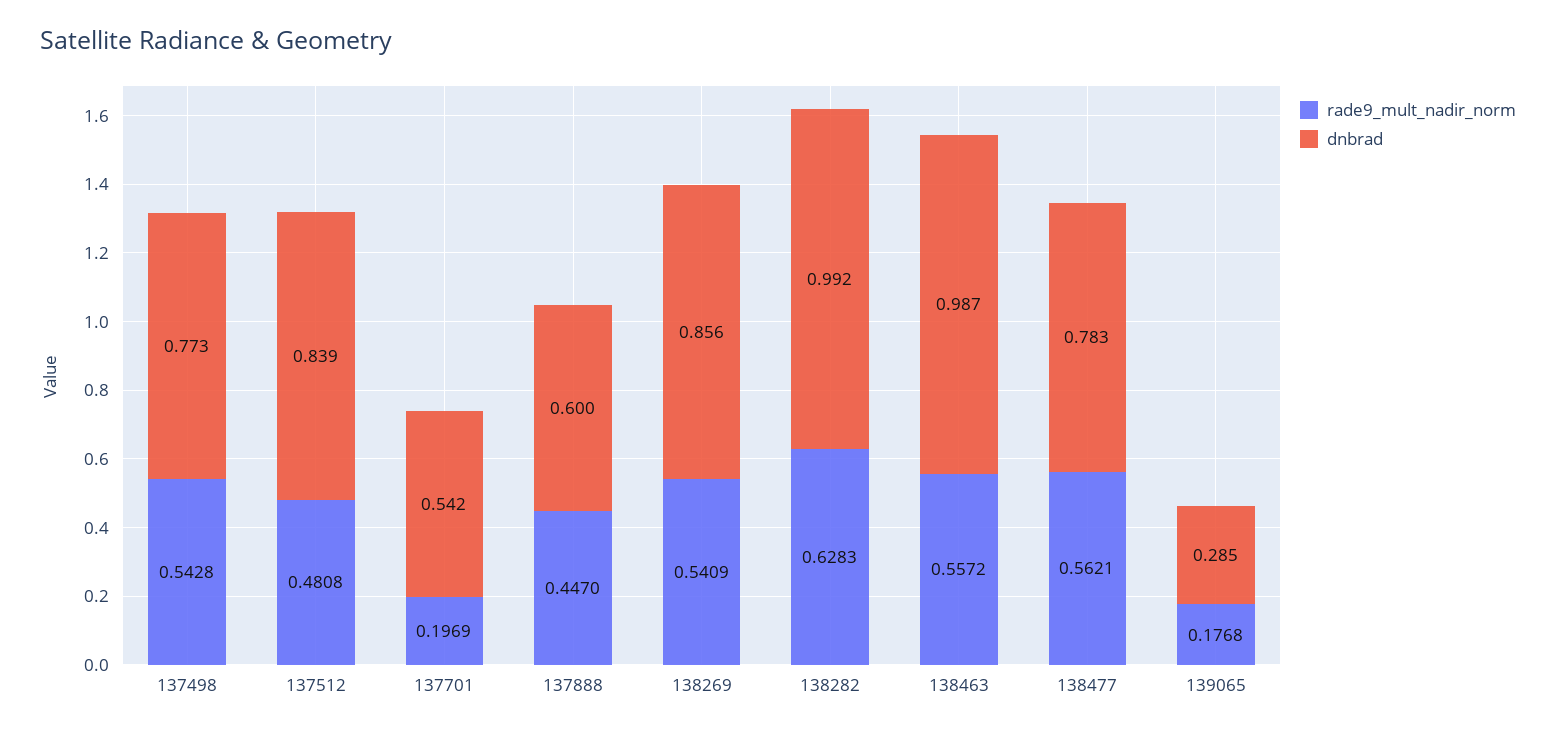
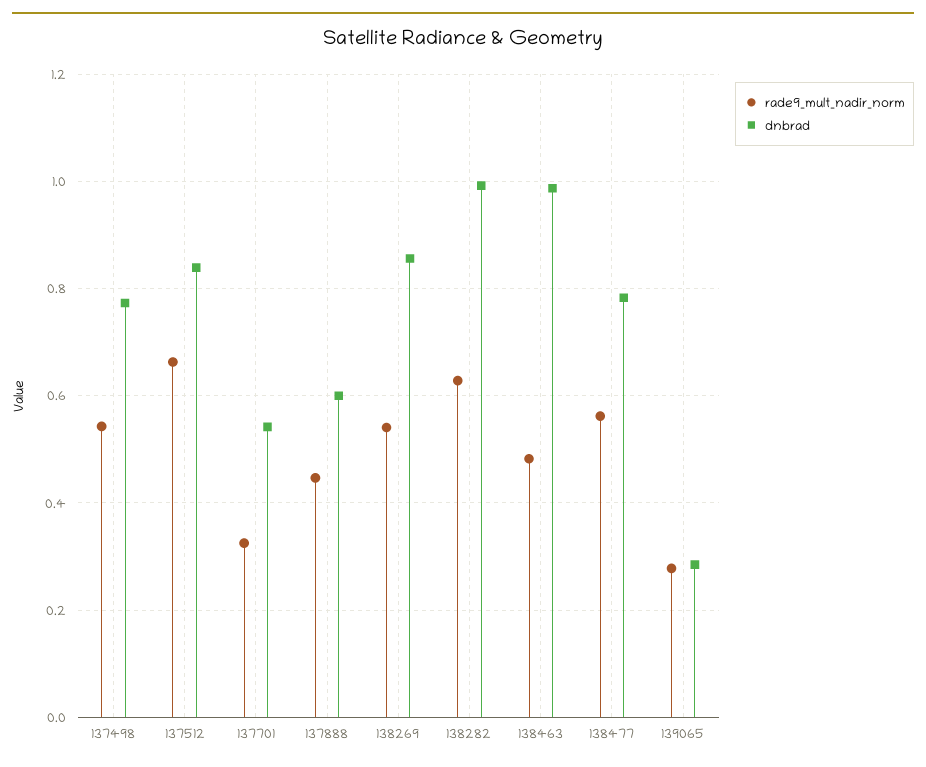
  {
    "rade9_mult_nadir_norm": {
      "137498": 0.5428,
-     "137512": 0.4808,
+     "137512": 0.66,
-     "137701": 0.1969,
+     "137701": 0.32,
      "137888": 0.447,
      "138269": 0.5409,
      "138282": 0.6283,
-     "138463": 0.5572,
+     "138463": 0.48,
      "138477": 0.5621,
-     "139065": 0.1768
+     "139065": 0.28
    },
    "dnbrad": {
      "137498": 0.773,
      "137512": 0.839,
      "137701": 0.542,
      "137888": 0.6,
      "138269": 0.856,
      "138282": 0.992,
      "138463": 0.987,
      "138477": 0.783,
      "139065": 0.285
    }
  }

